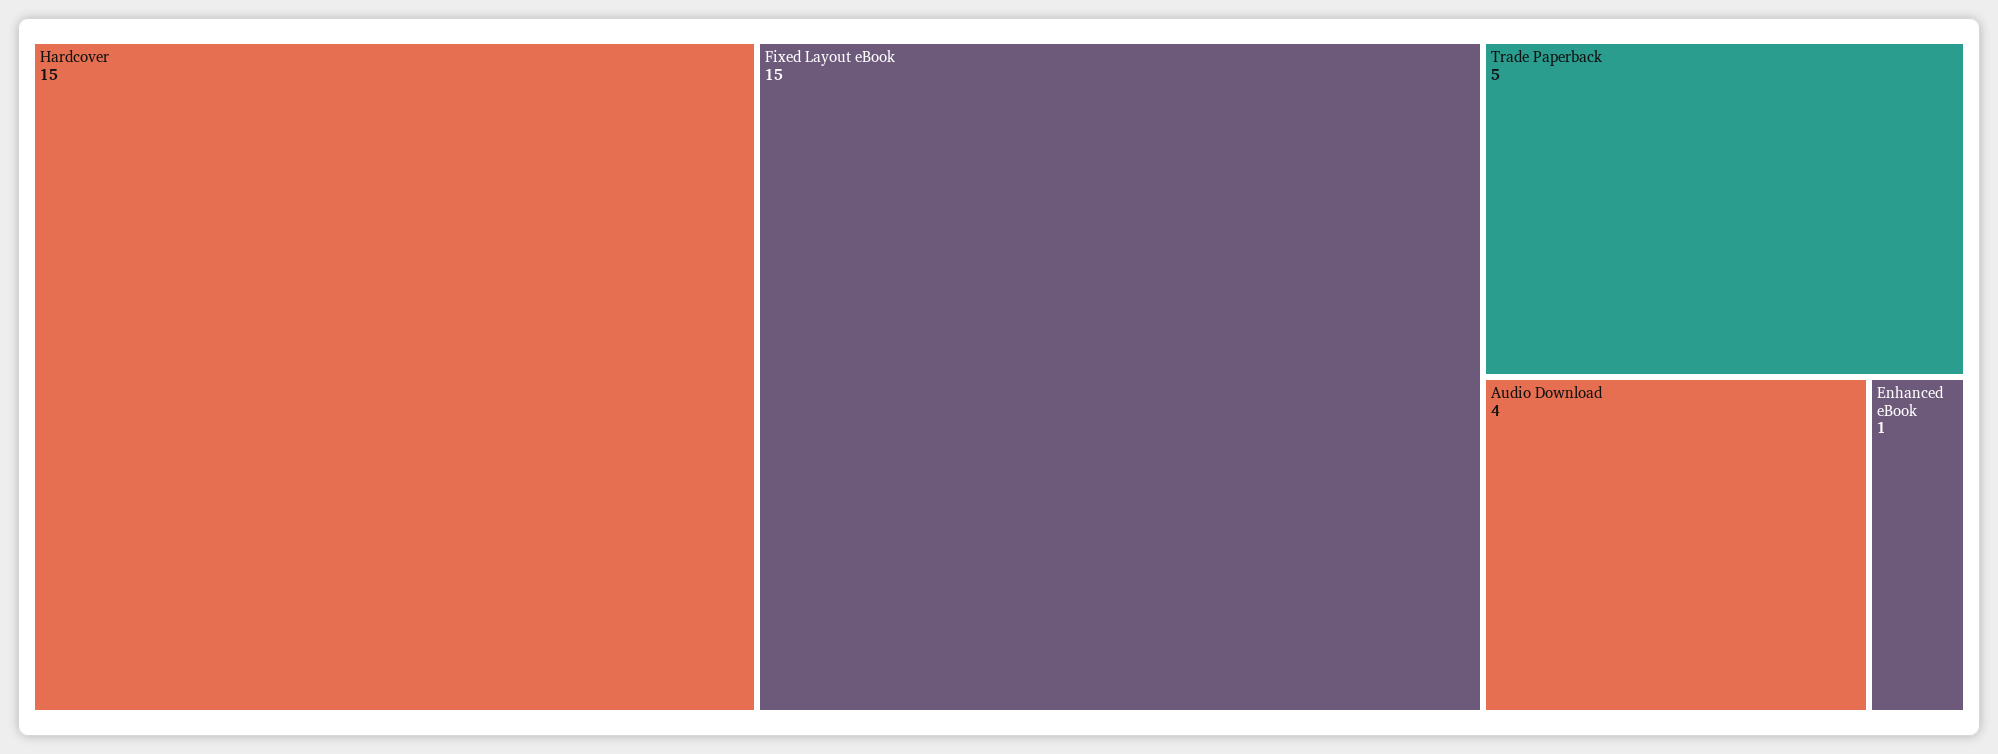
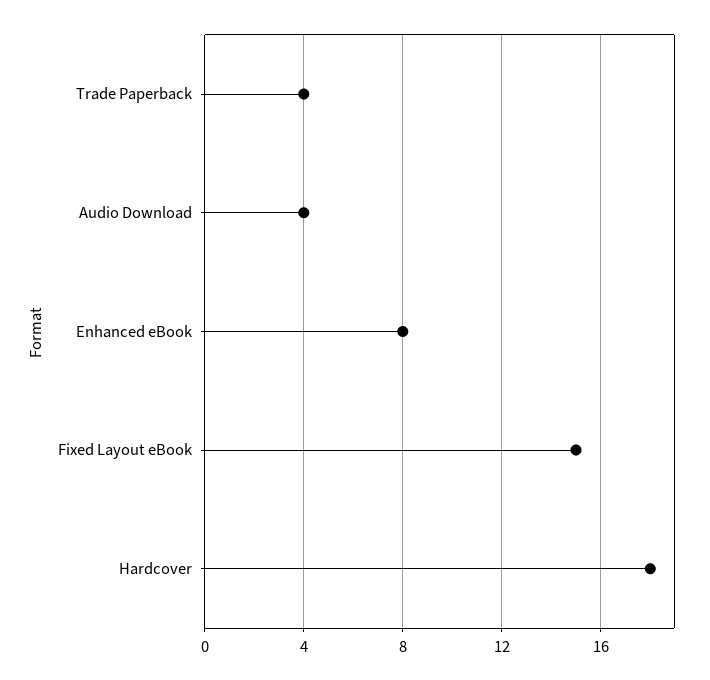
  {
-   "Hardcover": 15,
+   "Hardcover": 18,
    "Fixed Layout eBook": 15,
-   "Trade Paperback": 5,
+   "Trade Paperback": 4,
    "Audio Download": 4,
-   "Enhanced eBook": 1
+   "Enhanced eBook": 8
  }

